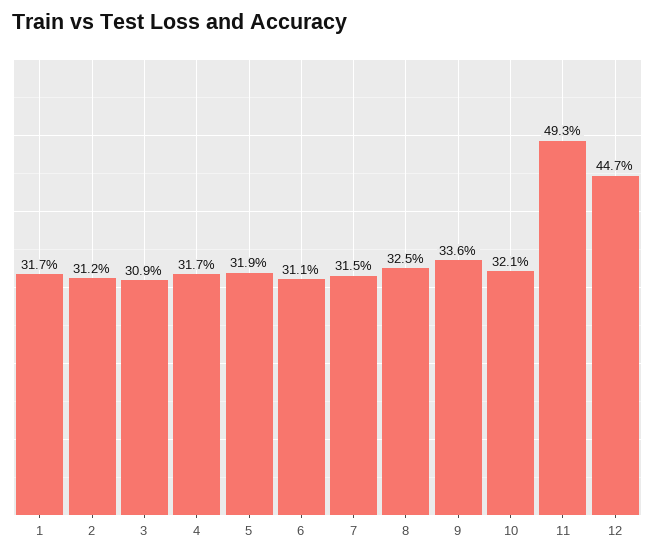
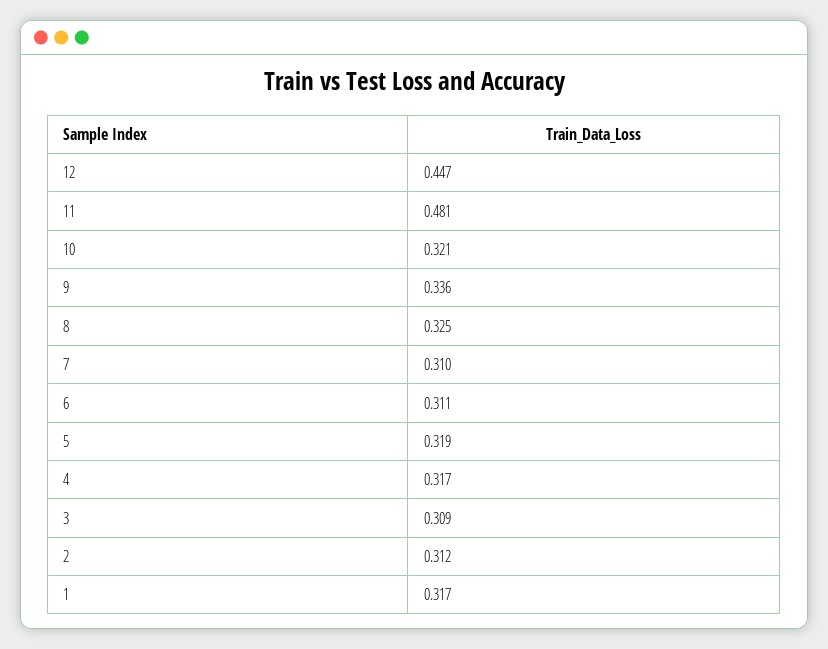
  {
    "1": 0.317,
    "2": 0.312,
    "3": 0.309,
    "4": 0.317,
    "5": 0.319,
    "6": 0.311,
-   "7": 0.315,
+   "7": 0.31,
    "8": 0.325,
    "9": 0.336,
    "10": 0.321,
-   "11": 0.493,
+   "11": 0.481,
    "12": 0.447
  }

